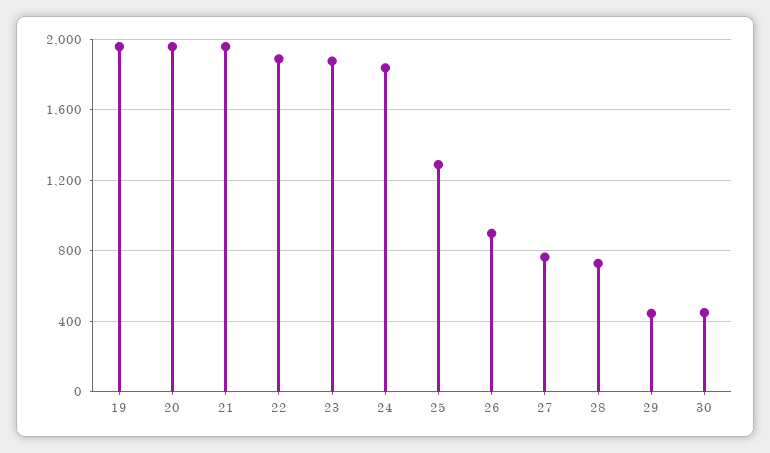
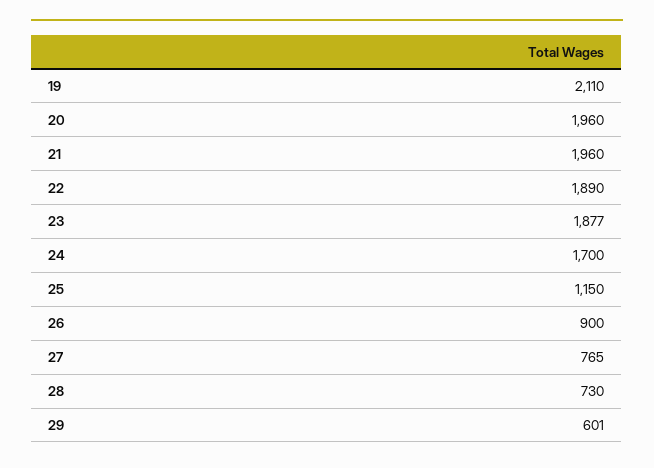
  {
-   "19": 1950,
+   "19": 2110,
    "20": 1960,
    "21": 1960,
    "22": 1890,
    "23": 1877,
-   "24": 1850,
+   "24": 1700,
-   "25": 1300,
+   "25": 1150,
    "26": 900,
    "27": 765,
    "28": 730,
-   "29": 450,
+   "29": 601
-   "30": 450
  }

